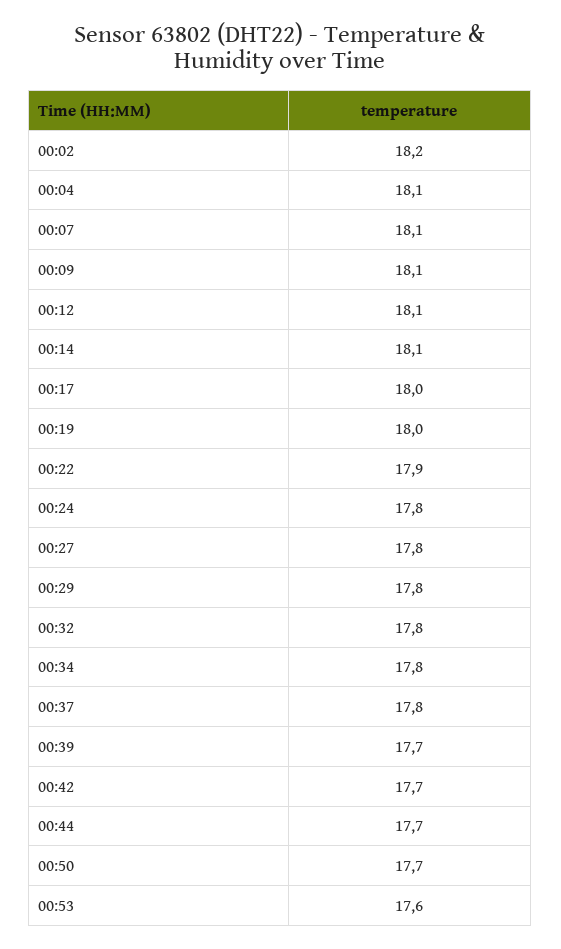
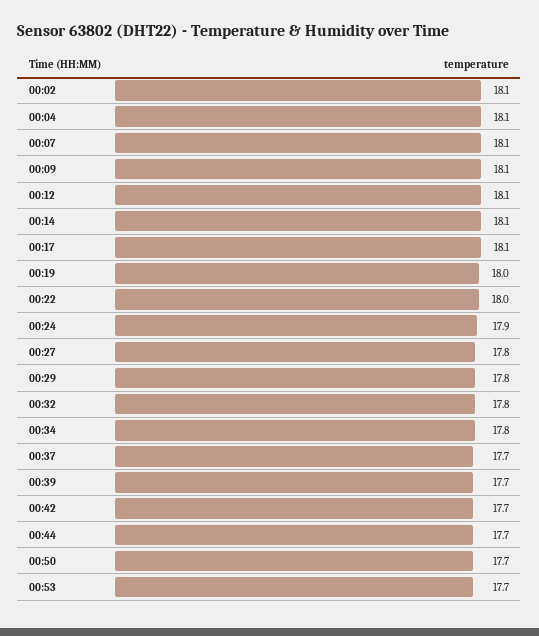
  {
-   "00:02": 18.2,
+   "00:02": 18.1,
    "00:04": 18.1,
    "00:07": 18.1,
    "00:09": 18.1,
    "00:12": 18.1,
    "00:14": 18.1,
-   "00:17": 18,
+   "00:17": 18.1,
    "00:19": 18,
-   "00:22": 17.9,
+   "00:22": 18,
-   "00:24": 17.8,
+   "00:24": 17.9,
    "00:27": 17.8,
    "00:29": 17.8,
    "00:32": 17.8,
    "00:34": 17.8,
-   "00:37": 17.8,
+   "00:37": 17.7,
    "00:39": 17.7,
    "00:42": 17.7,
    "00:44": 17.7,
    "00:50": 17.7,
-   "00:53": 17.6
+   "00:53": 17.7
  }

